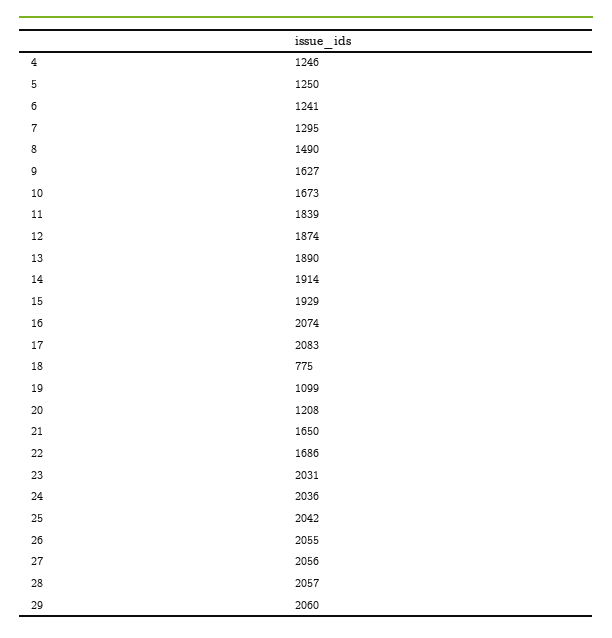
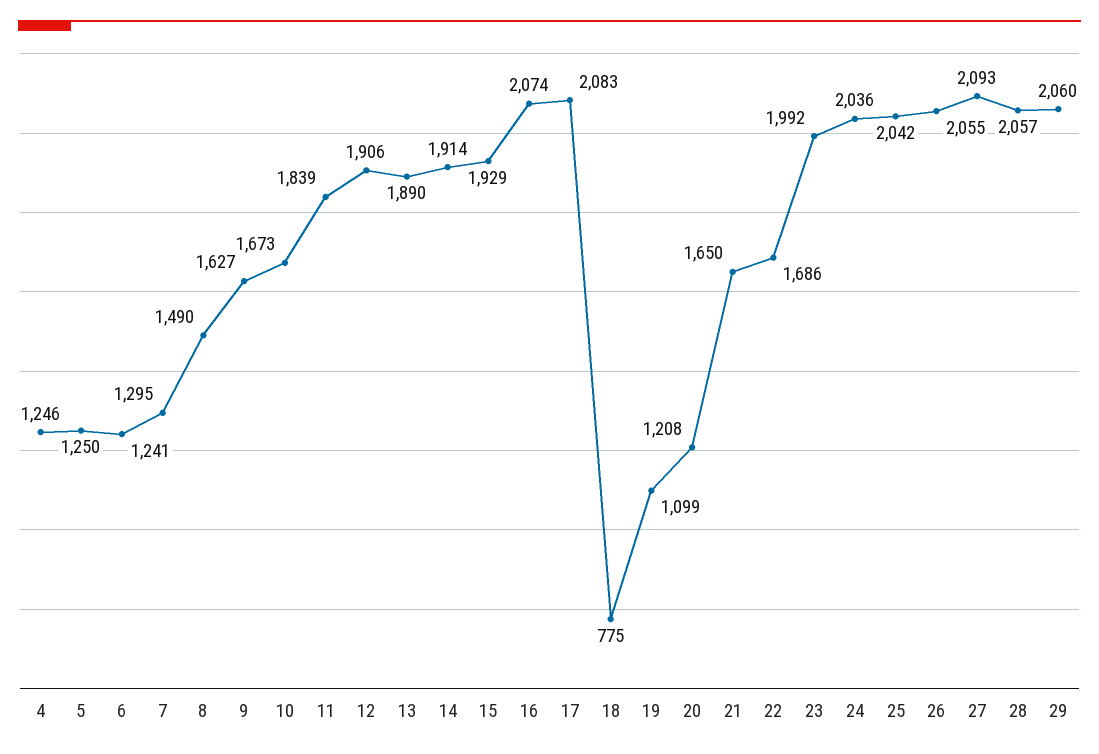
  {
    "4": 1246,
    "5": 1250,
    "6": 1241,
    "7": 1295,
    "8": 1490,
    "9": 1627,
    "10": 1673,
    "11": 1839,
-   "12": 1874,
+   "12": 1906,
    "13": 1890,
    "14": 1914,
    "15": 1929,
    "16": 2074,
    "17": 2083,
    "18": 775,
    "19": 1099,
    "20": 1208,
    "21": 1650,
    "22": 1686,
-   "23": 2031,
+   "23": 1992,
    "24": 2036,
    "25": 2042,
    "26": 2055,
-   "27": 2056,
+   "27": 2093,
    "28": 2057,
    "29": 2060
  }

